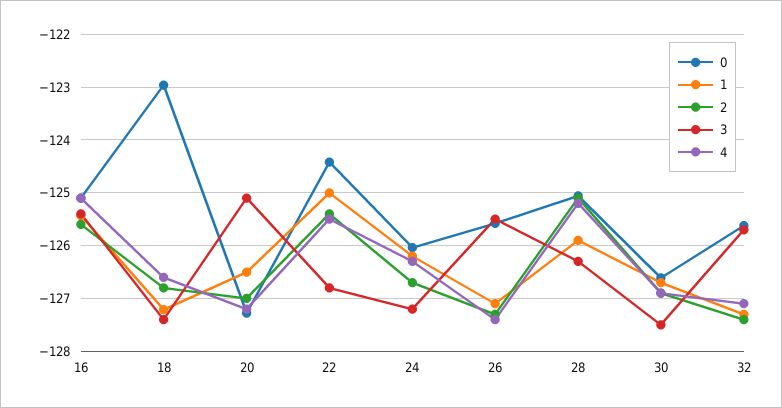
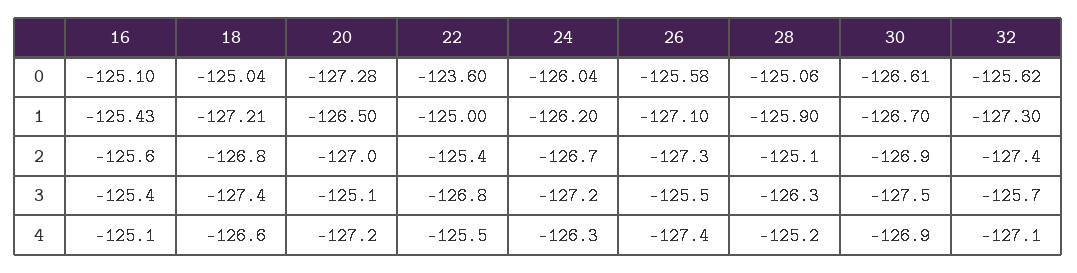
  {
    "0": {
      "16": -125.1,
-     "18": -123,
+     "18": -125.04,
      "20": -127.28,
-     "22": -124.4,
+     "22": -123.6,
      "24": -126.04,
      "26": -125.58,
      "28": -125.06,
      "30": -126.61,
      "32": -125.62
    },
    "1": {
      "16": -125.43,
      "18": -127.21,
      "20": -126.5,
      "22": -125,
      "24": -126.2,
      "26": -127.1,
      "28": -125.9,
      "30": -126.7,
      "32": -127.3
    },
    "2": {
      "16": -125.6,
      "18": -126.8,
      "20": -127,
      "22": -125.4,
      "24": -126.7,
      "26": -127.3,
      "28": -125.1,
      "30": -126.9,
      "32": -127.4
    },
    "3": {
      "16": -125.4,
      "18": -127.4,
      "20": -125.1,
      "22": -126.8,
      "24": -127.2,
      "26": -125.5,
      "28": -126.3,
      "30": -127.5,
      "32": -125.7
    },
    "4": {
      "16": -125.1,
      "18": -126.6,
      "20": -127.2,
      "22": -125.5,
      "24": -126.3,
      "26": -127.4,
      "28": -125.2,
      "30": -126.9,
      "32": -127.1
    }
  }

